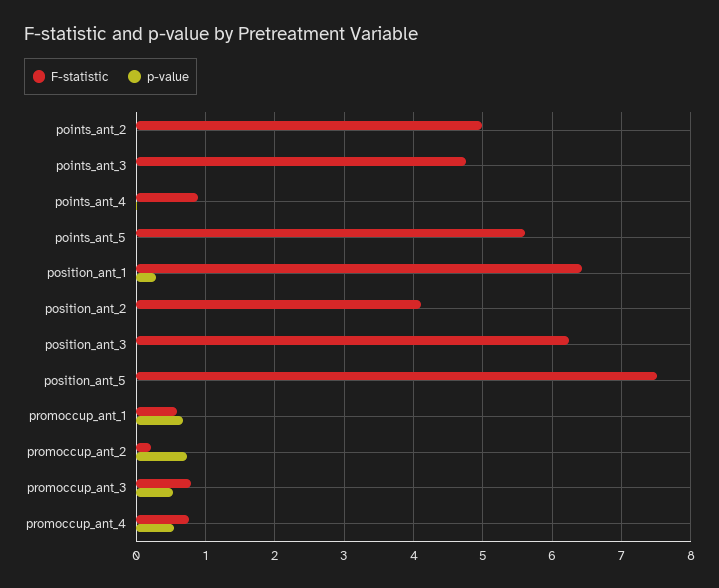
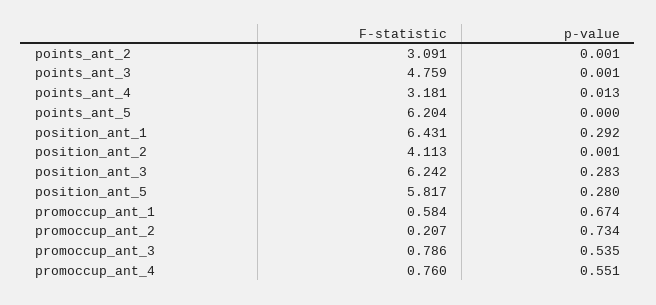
  {
    "F-statistic": {
-     "points_ant_2": 5,
+     "points_ant_2": 3.091,
      "points_ant_3": 4.759,
-     "points_ant_4": 0.9,
+     "points_ant_4": 3.181,
-     "points_ant_5": 5.6,
+     "points_ant_5": 6.204,
      "position_ant_1": 6.431,
      "position_ant_2": 4.113,
      "position_ant_3": 6.242,
-     "position_ant_5": 7.5,
+     "position_ant_5": 5.817,
      "promoccup_ant_1": 0.584,
      "promoccup_ant_2": 0.207,
      "promoccup_ant_3": 0.786,
      "promoccup_ant_4": 0.76
    },
    "p-value": {
      "points_ant_2": 0.001,
      "points_ant_3": 0.001,
      "points_ant_4": 0.013,
      "points_ant_5": 0,
      "position_ant_1": 0.292,
      "position_ant_2": 0.001,
-     "position_ant_3": 0,
+     "position_ant_3": 0.283,
-     "position_ant_5": 0,
+     "position_ant_5": 0.28,
      "promoccup_ant_1": 0.674,
      "promoccup_ant_2": 0.734,
      "promoccup_ant_3": 0.535,
      "promoccup_ant_4": 0.551
    }
  }

